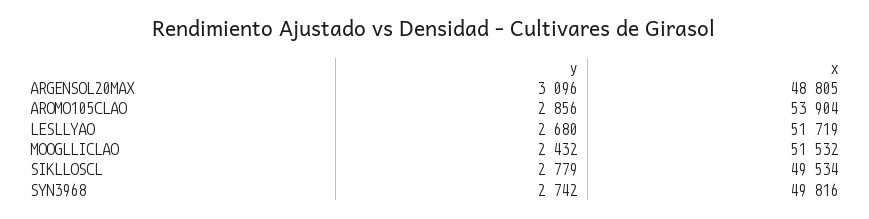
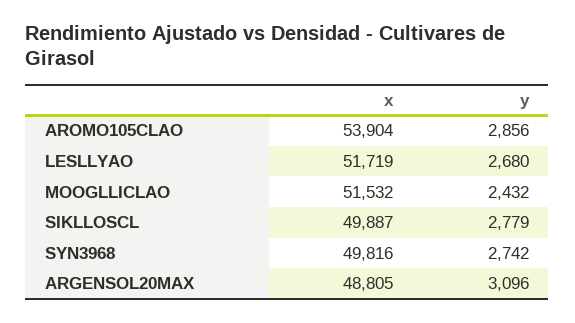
  {
    "y": {
      "ARGENSOL20MAX": 3096,
      "AROMO105CLAO": 2856,
      "LESLLYAO": 2680,
      "MOOGLLICLAO": 2432,
      "SIKLLOSCL": 2779,
      "SYN3968": 2742
    },
    "x": {
      "ARGENSOL20MAX": 48805,
      "AROMO105CLAO": 53904,
      "LESLLYAO": 51719,
      "MOOGLLICLAO": 51532,
-     "SIKLLOSCL": 49534,
+     "SIKLLOSCL": 49887,
      "SYN3968": 49816
    }
  }

